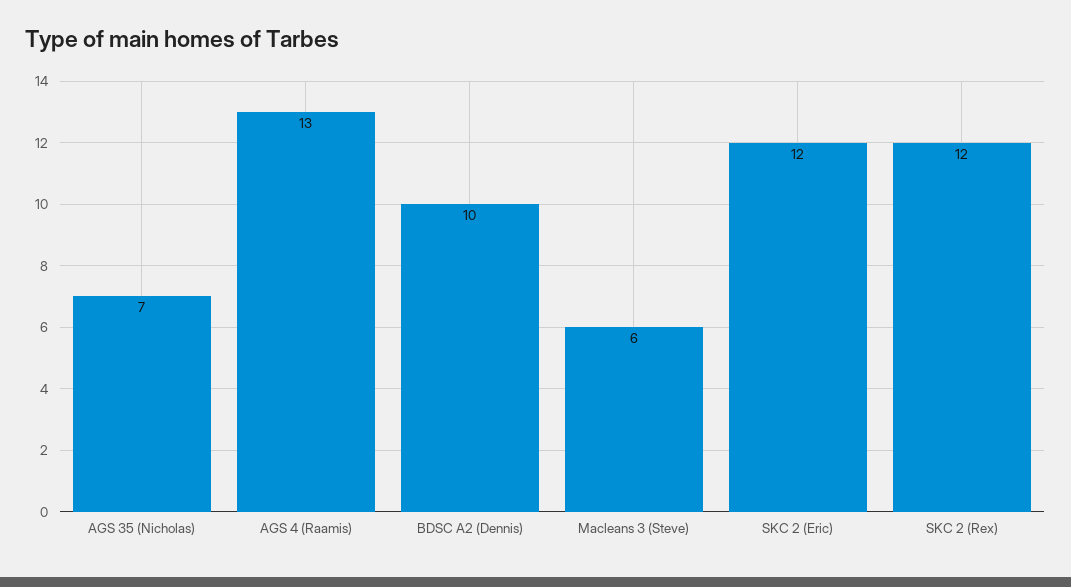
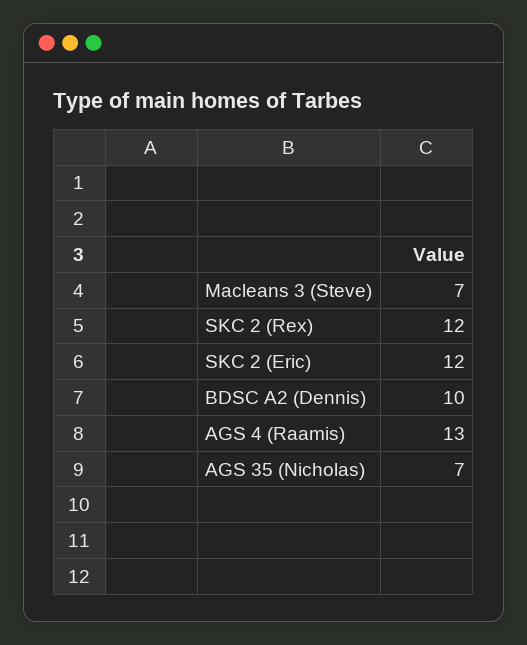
  {
    "AGS 35 (Nicholas)": 7,
    "AGS 4 (Raamis)": 13,
    "BDSC A2 (Dennis)": 10,
-   "Macleans 3 (Steve)": 6,
+   "Macleans 3 (Steve)": 7,
    "SKC 2 (Eric)": 12,
    "SKC 2 (Rex)": 12
  }

